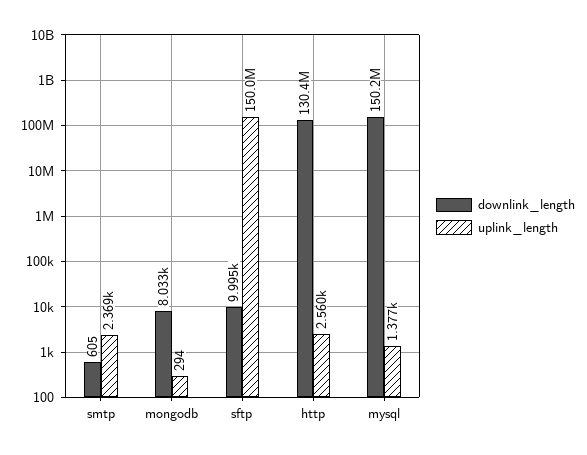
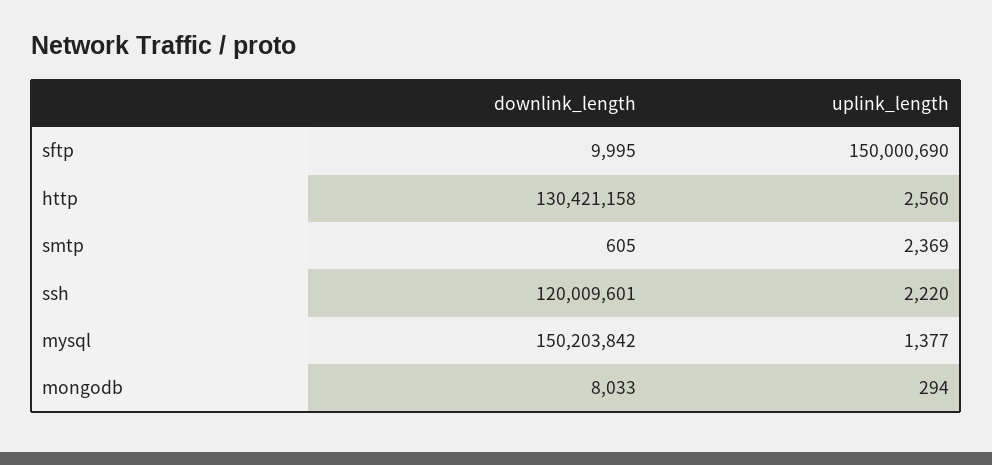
  {
    "downlink_length": {
      "smtp": 605,
      "mongodb": 8033,
      "sftp": 9995,
      "http": 130421158,
-     "mysql": 150203842
+     "mysql": 150203842,
+     "ssh": 120009601
    },
    "uplink_length": {
      "smtp": 2369,
      "mongodb": 294,
      "sftp": 150000690,
      "http": 2560,
-     "mysql": 1377
+     "mysql": 1377,
+     "ssh": 2220
    }
  }

